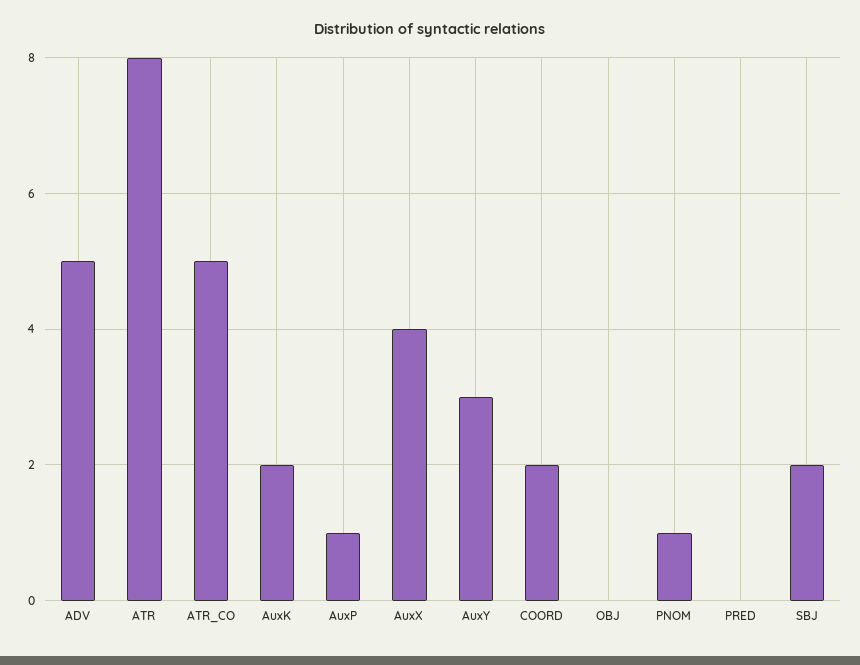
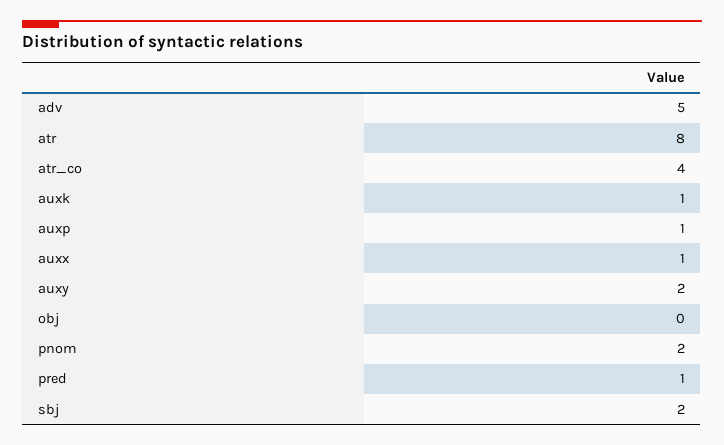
  {
    "ADV": 5,
    "ATR": 8,
-   "ATR_CO": 5,
+   "ATR_CO": 4,
-   "AuxK": 2,
+   "AuxK": 1,
    "AuxP": 1,
-   "AuxX": 4,
+   "AuxX": 1,
-   "AuxY": 3,
+   "AuxY": 2,
-   "COORD": 2,
    "OBJ": 0,
-   "PNOM": 1,
+   "PNOM": 2,
-   "PRED": 0,
+   "PRED": 1,
    "SBJ": 2
  }

